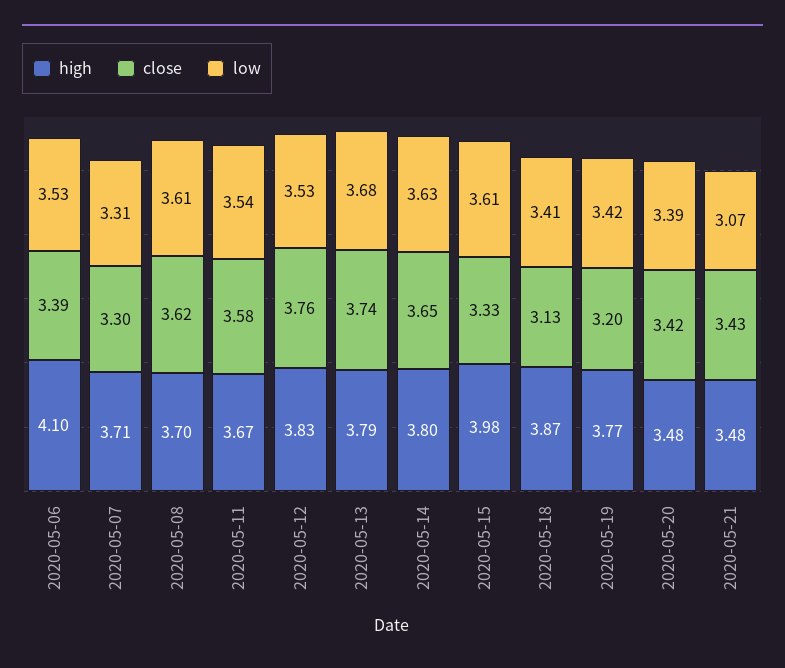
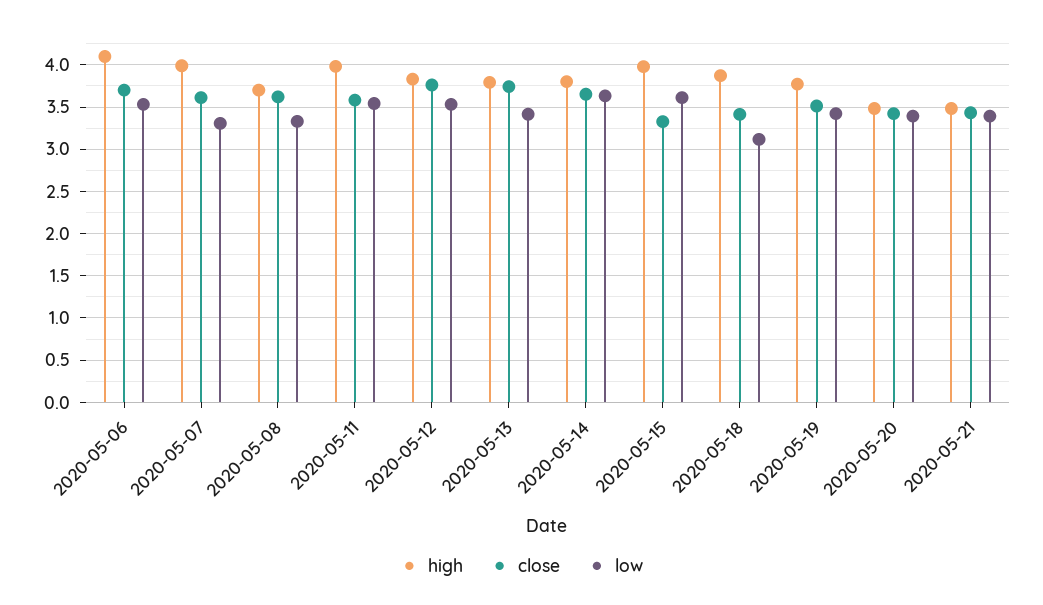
  {
    "high": {
      "2020-05-06": 4.1,
-     "2020-05-07": 3.71,
+     "2020-05-07": 4,
      "2020-05-08": 3.7,
-     "2020-05-11": 3.67,
+     "2020-05-11": 4,
      "2020-05-12": 3.83,
      "2020-05-13": 3.79,
      "2020-05-14": 3.8,
      "2020-05-15": 3.98,
      "2020-05-18": 3.87,
      "2020-05-19": 3.77,
      "2020-05-20": 3.48,
      "2020-05-21": 3.48
    },
    "close": {
-     "2020-05-06": 3.39,
+     "2020-05-06": 3.7,
-     "2020-05-07": 3.3,
+     "2020-05-07": 3.6,
      "2020-05-08": 3.62,
      "2020-05-11": 3.58,
      "2020-05-12": 3.76,
      "2020-05-13": 3.74,
      "2020-05-14": 3.65,
      "2020-05-15": 3.33,
-     "2020-05-18": 3.13,
+     "2020-05-18": 3.4,
-     "2020-05-19": 3.2,
+     "2020-05-19": 3.5,
      "2020-05-20": 3.42,
      "2020-05-21": 3.43
    },
    "low": {
      "2020-05-06": 3.53,
      "2020-05-07": 3.31,
-     "2020-05-08": 3.61,
+     "2020-05-08": 3.3,
      "2020-05-11": 3.54,
      "2020-05-12": 3.53,
-     "2020-05-13": 3.68,
+     "2020-05-13": 3.4,
      "2020-05-14": 3.63,
      "2020-05-15": 3.61,
-     "2020-05-18": 3.41,
+     "2020-05-18": 3.1,
      "2020-05-19": 3.42,
      "2020-05-20": 3.39,
-     "2020-05-21": 3.07
+     "2020-05-21": 3.4
    }
  }

